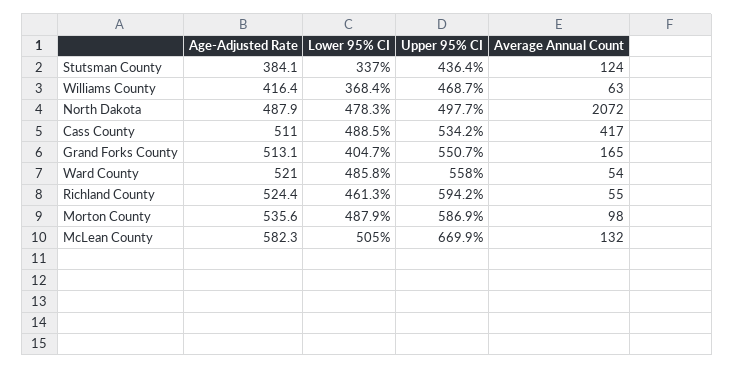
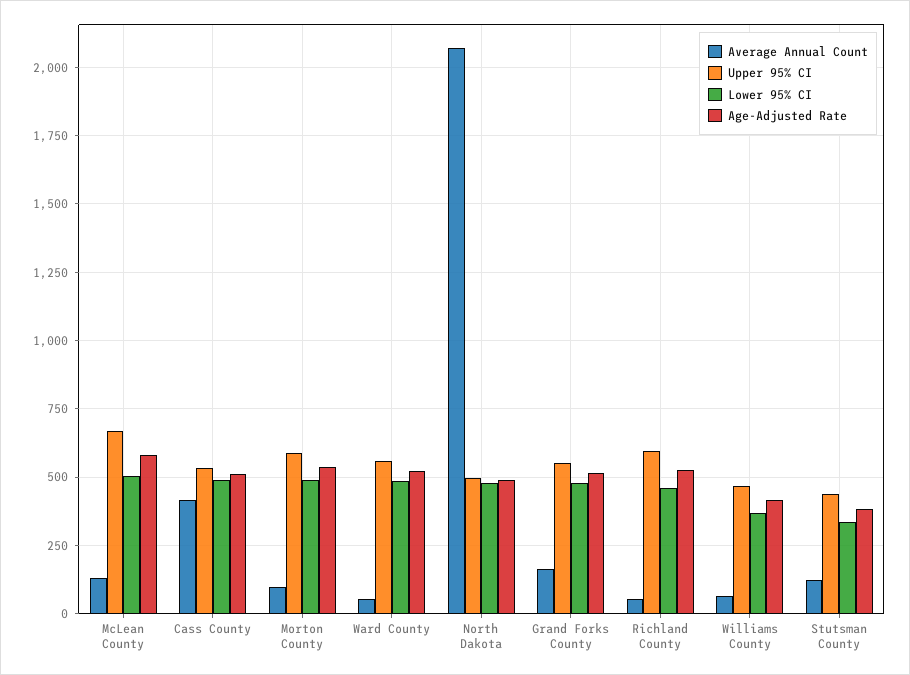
  {
    "Age-Adjusted Rate": {
      "Stutsman County": 384.1,
      "Williams County": 416.4,
      "North Dakota": 487.9,
      "Cass County": 511,
      "Grand Forks County": 513.1,
      "Ward County": 521,
      "Richland County": 524.4,
      "Morton County": 535.6,
      "McLean County": 582.3
    },
    "Lower 95% CI": {
      "Stutsman County": 337,
      "Williams County": 368.4,
      "North Dakota": 478.3,
      "Cass County": 488.5,
-     "Grand Forks County": 404.7,
+     "Grand Forks County": 475,
      "Ward County": 485.8,
      "Richland County": 461.3,
      "Morton County": 487.9,
      "McLean County": 505
    },
    "Upper 95% CI": {
      "Stutsman County": 436.4,
      "Williams County": 468.7,
      "North Dakota": 497.7,
      "Cass County": 534.2,
      "Grand Forks County": 550.7,
      "Ward County": 558,
      "Richland County": 594.2,
      "Morton County": 586.9,
      "McLean County": 669.9
    },
    "Average Annual Count": {
      "Stutsman County": 124,
      "Williams County": 63,
      "North Dakota": 2072,
      "Cass County": 417,
      "Grand Forks County": 165,
      "Ward County": 54,
      "Richland County": 55,
      "Morton County": 98,
      "McLean County": 132
    }
  }

